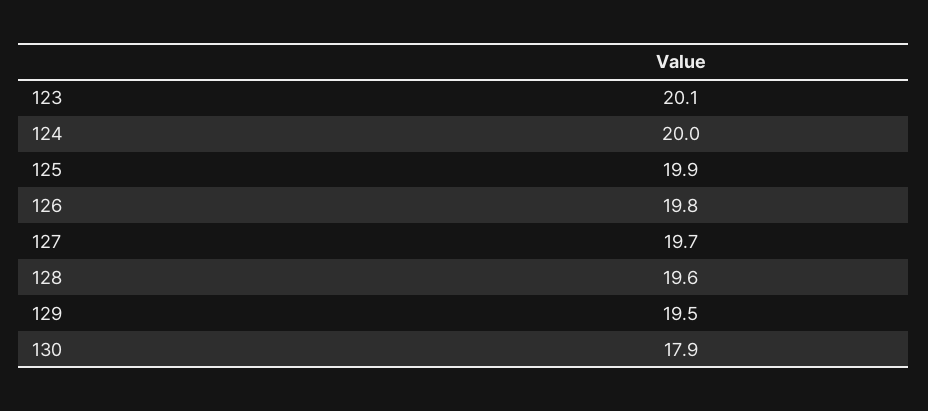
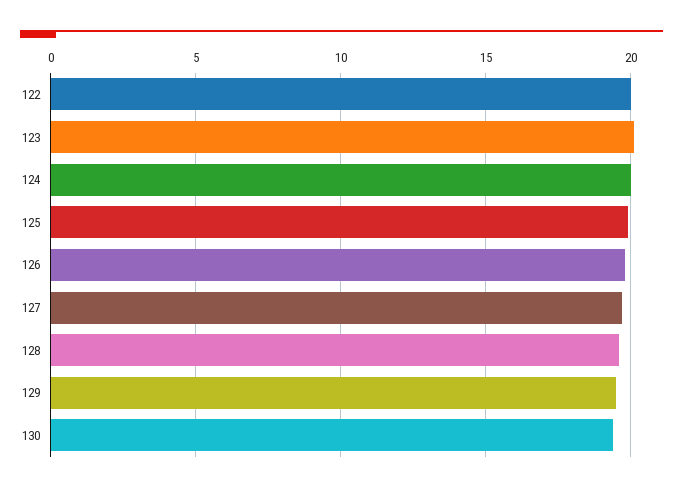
  {
    "123": 20.1,
    "124": 20,
    "125": 19.9,
    "126": 19.8,
    "127": 19.7,
    "128": 19.6,
    "129": 19.5,
-   "130": 17.9
+   "130": 19.5,
+   "122": 20
  }

